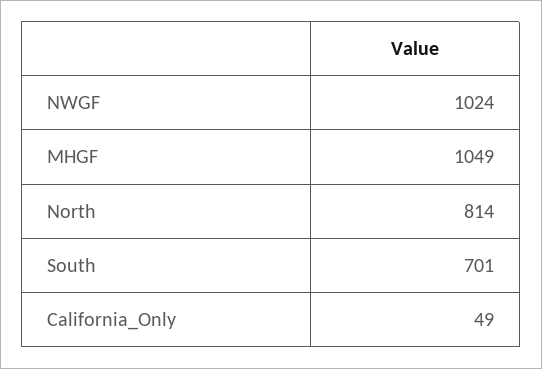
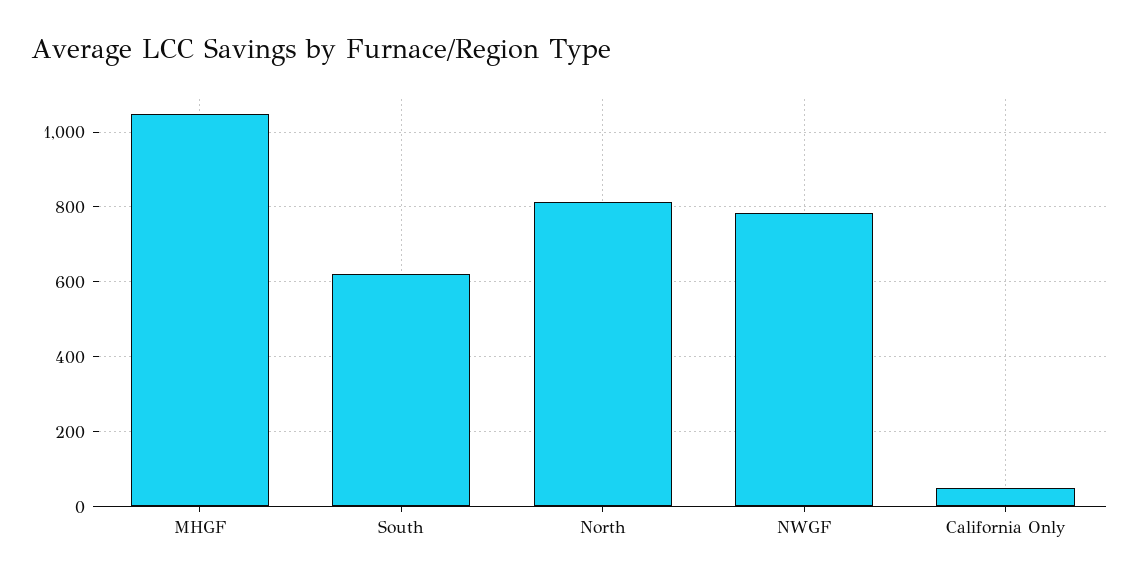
  {
-   "NWGF": 1024,
+   "NWGF": 780,
    "MHGF": 1049,
    "North": 814,
-   "South": 701,
+   "South": 620,
    "California_Only": 49
  }

